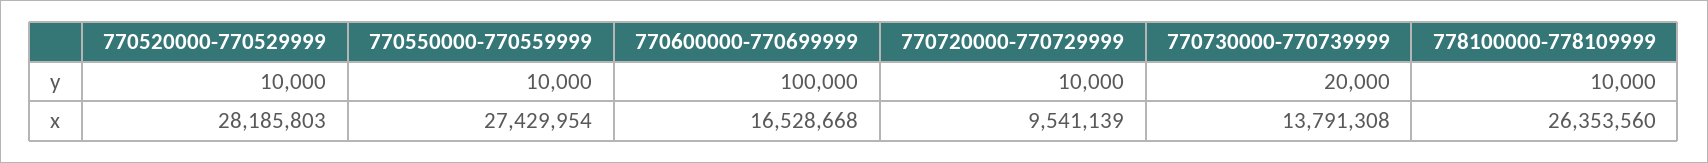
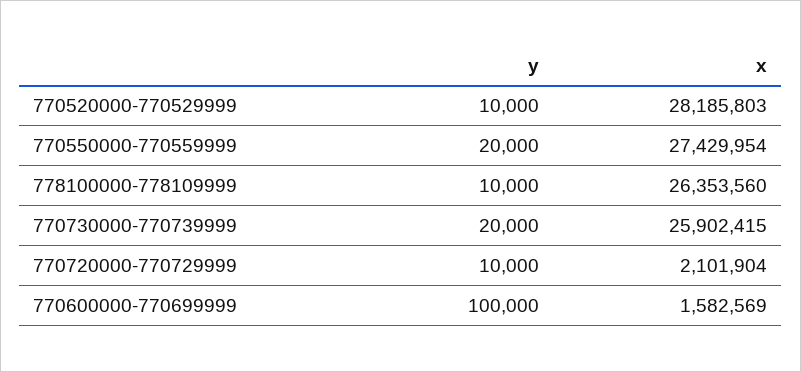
  {
    "770520000-770529999": {
      "y": 10000,
      "x": 28185803
    },
    "770550000-770559999": {
-     "y": 10000,
+     "y": 20000,
      "x": 27429954
    },
    "770600000-770699999": {
      "y": 100000,
-     "x": 16528668
+     "x": 1582569
    },
    "770720000-770729999": {
      "y": 10000,
-     "x": 9541139
+     "x": 2101904
    },
    "770730000-770739999": {
      "y": 20000,
-     "x": 13791308
+     "x": 25902415
    },
    "778100000-778109999": {
      "y": 10000,
      "x": 26353560
    }
  }

